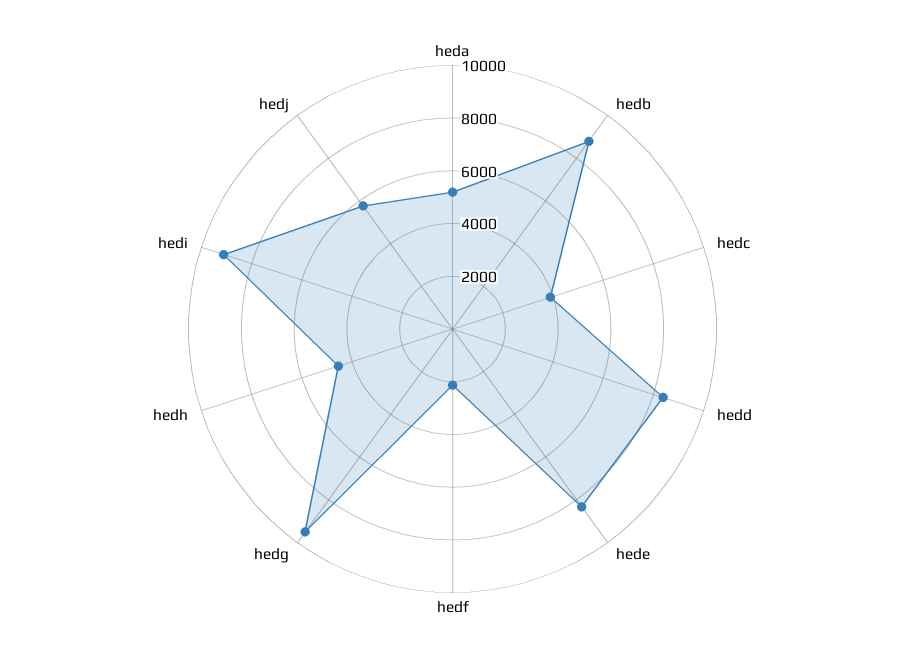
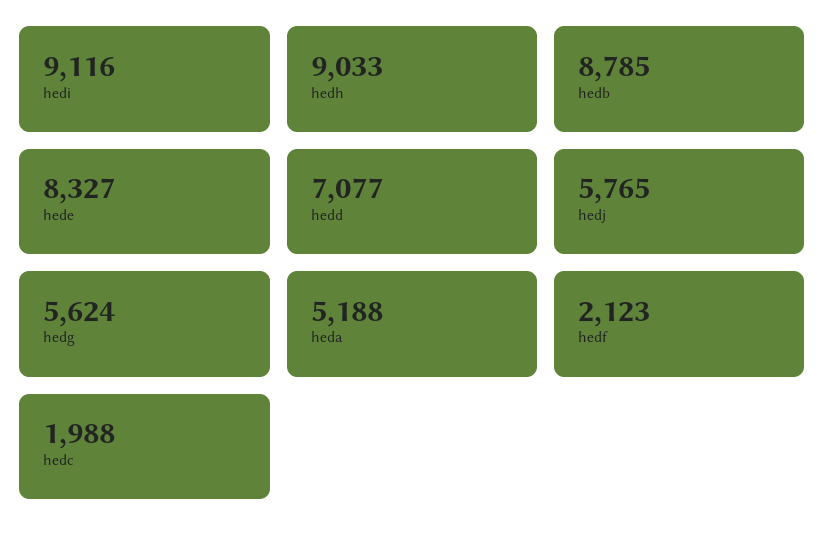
  {
    "heda": 5188,
    "hedb": 8785,
-   "hedc": 4000,
+   "hedc": 1988,
-   "hedd": 8500,
+   "hedd": 7077,
    "hede": 8327,
    "hedf": 2123,
-   "hedg": 9500,
+   "hedg": 5624,
-   "hedh": 4500,
+   "hedh": 9033,
    "hedi": 9116,
    "hedj": 5765
  }

